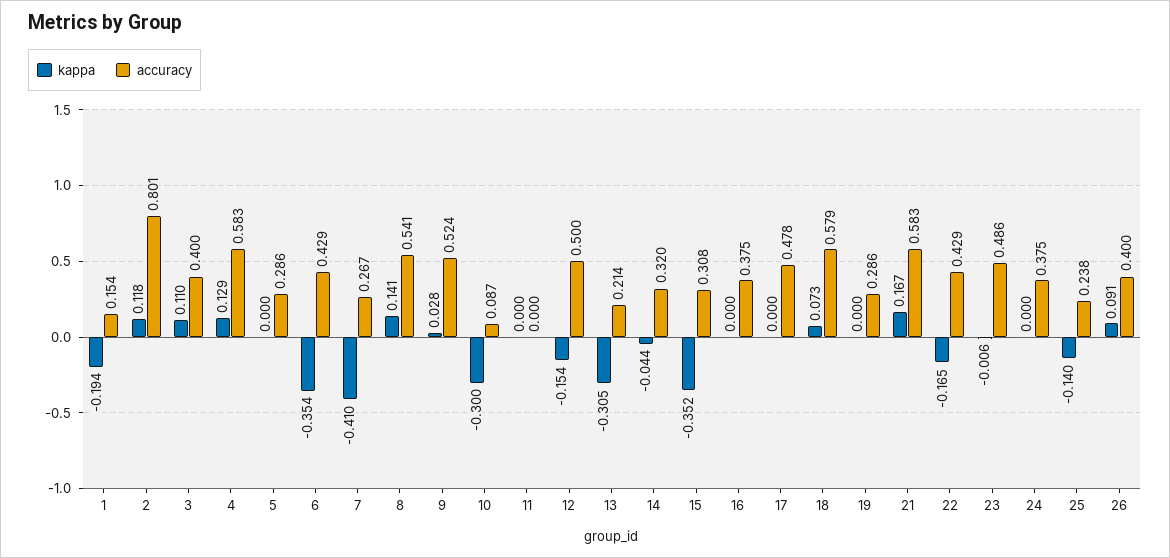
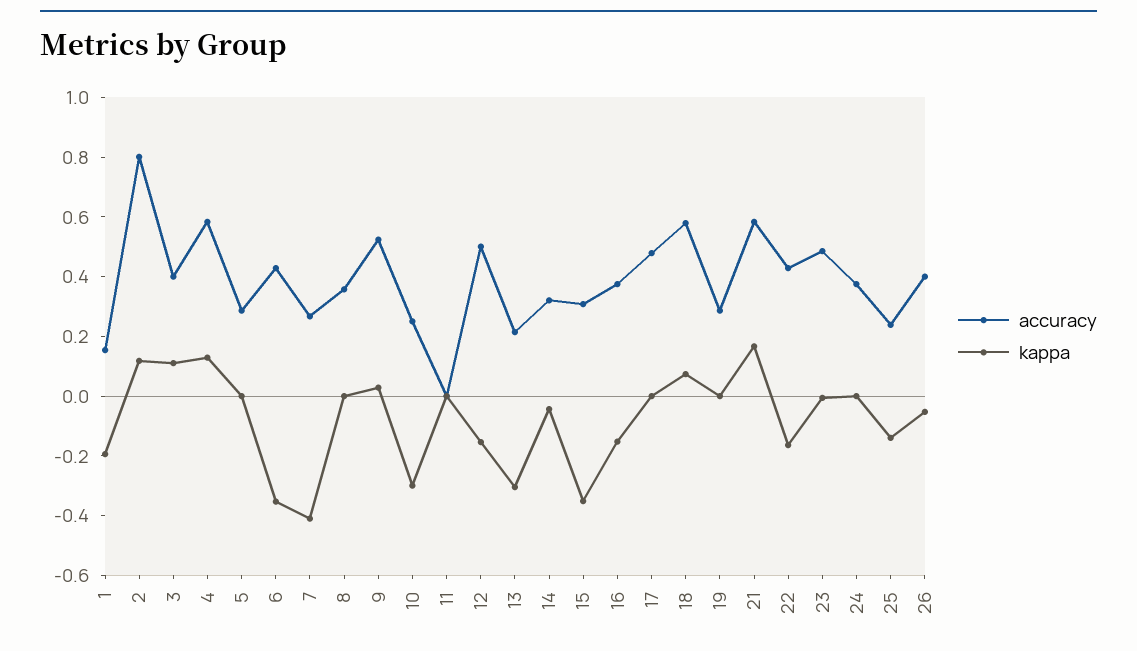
  {
    "kappa": {
      "1": -0.194,
      "2": 0.118,
      "3": 0.11,
      "4": 0.129,
      "5": 0,
      "6": -0.354,
      "7": -0.41,
-     "8": 0.141,
+     "8": 0,
      "9": 0.028,
      "10": -0.3,
      "11": 0,
      "12": -0.154,
      "13": -0.305,
      "14": -0.044,
      "15": -0.352,
-     "16": 0,
+     "16": -0.15,
      "17": 0,
      "18": 0.073,
      "19": 0,
      "21": 0.167,
      "22": -0.165,
      "23": -0.006,
      "24": 0,
      "25": -0.14,
-     "26": 0.091
+     "26": -0.05
    },
    "accuracy": {
      "1": 0.154,
      "2": 0.801,
      "3": 0.4,
      "4": 0.583,
      "5": 0.286,
      "6": 0.429,
      "7": 0.267,
-     "8": 0.541,
+     "8": 0.35,
      "9": 0.524,
-     "10": 0.087,
+     "10": 0.25,
      "11": 0,
      "12": 0.5,
      "13": 0.214,
      "14": 0.32,
      "15": 0.308,
      "16": 0.375,
      "17": 0.478,
      "18": 0.579,
      "19": 0.286,
      "21": 0.583,
      "22": 0.429,
      "23": 0.486,
      "24": 0.375,
      "25": 0.238,
      "26": 0.4
    }
  }

